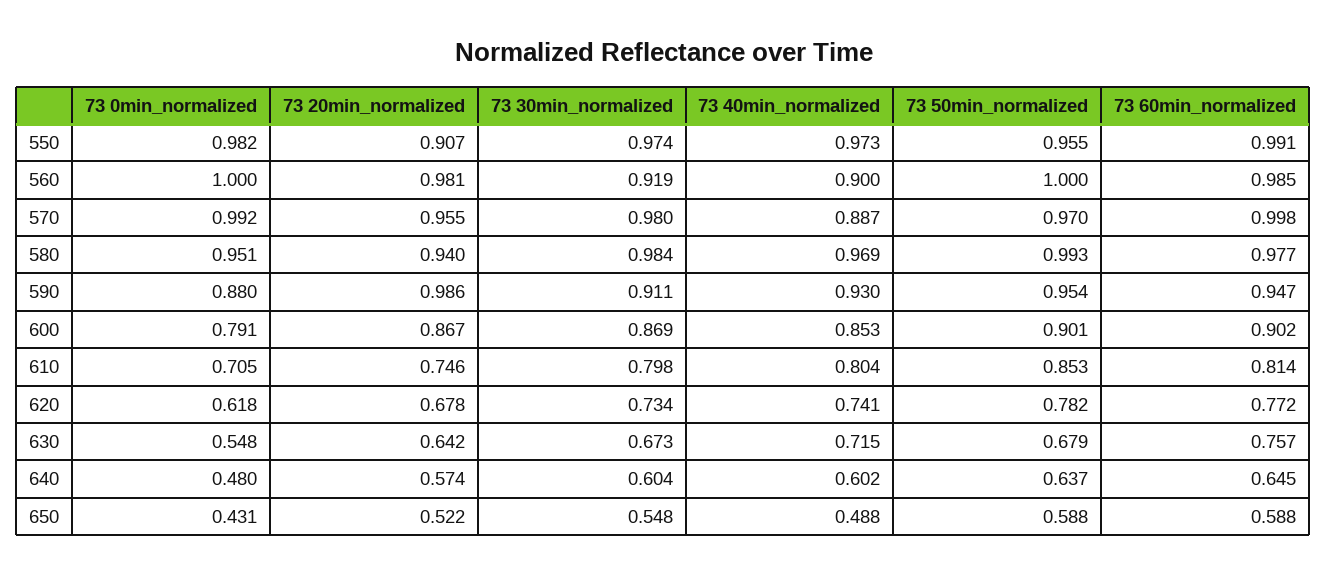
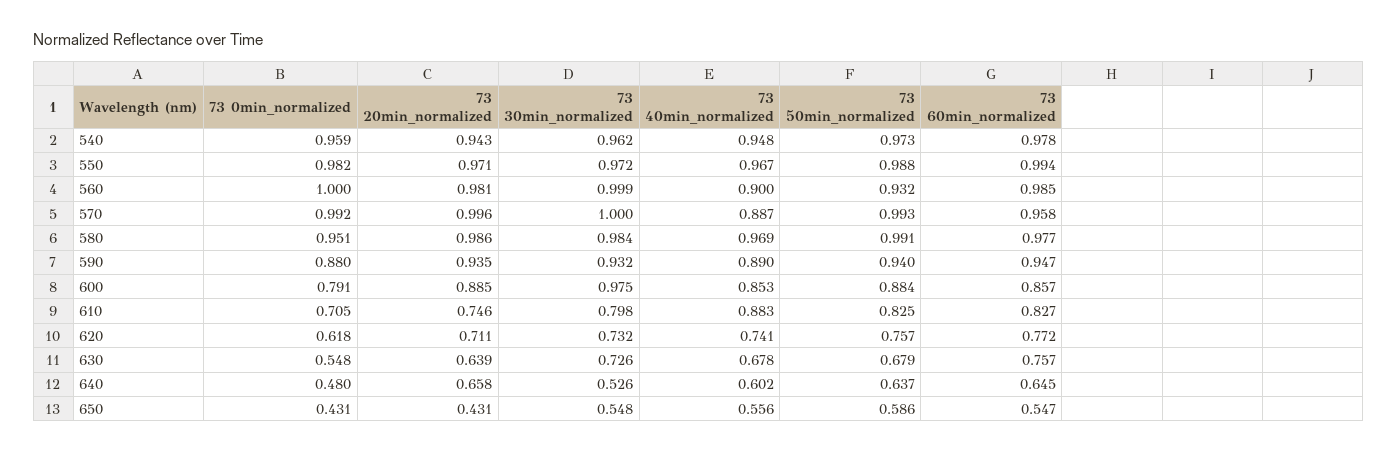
  {
    "73 0min_normalized": {
      "550": 0.982,
      "560": 1,
      "570": 0.992,
      "580": 0.951,
      "590": 0.88,
      "600": 0.791,
      "610": 0.705,
      "620": 0.618,
      "630": 0.548,
      "640": 0.48,
-     "650": 0.431
+     "650": 0.431,
+     "540": 0.959
    },
    "73 20min_normalized": {
-     "550": 0.907,
+     "550": 0.971,
      "560": 0.981,
-     "570": 0.955,
+     "570": 0.996,
-     "580": 0.94,
+     "580": 0.986,
-     "590": 0.986,
+     "590": 0.935,
-     "600": 0.867,
+     "600": 0.885,
      "610": 0.746,
-     "620": 0.678,
+     "620": 0.711,
-     "630": 0.642,
+     "630": 0.639,
-     "640": 0.574,
+     "640": 0.658,
-     "650": 0.522
+     "650": 0.431,
+     "540": 0.943
    },
    "73 30min_normalized": {
-     "550": 0.974,
+     "550": 0.972,
-     "560": 0.919,
+     "560": 0.999,
-     "570": 0.98,
+     "570": 1,
      "580": 0.984,
-     "590": 0.911,
+     "590": 0.932,
-     "600": 0.869,
+     "600": 0.975,
      "610": 0.798,
-     "620": 0.734,
+     "620": 0.732,
-     "630": 0.673,
+     "630": 0.726,
-     "640": 0.604,
+     "640": 0.526,
-     "650": 0.548
+     "650": 0.548,
+     "540": 0.962
    },
    "73 40min_normalized": {
-     "550": 0.973,
+     "550": 0.967,
      "560": 0.9,
      "570": 0.887,
      "580": 0.969,
-     "590": 0.93,
+     "590": 0.89,
      "600": 0.853,
-     "610": 0.804,
+     "610": 0.883,
      "620": 0.741,
-     "630": 0.715,
+     "630": 0.678,
      "640": 0.602,
-     "650": 0.488
+     "650": 0.556,
+     "540": 0.948
    },
    "73 50min_normalized": {
-     "550": 0.955,
+     "550": 0.988,
-     "560": 1,
+     "560": 0.932,
-     "570": 0.97,
+     "570": 0.993,
-     "580": 0.993,
+     "580": 0.991,
-     "590": 0.954,
+     "590": 0.94,
-     "600": 0.901,
+     "600": 0.884,
-     "610": 0.853,
+     "610": 0.825,
-     "620": 0.782,
+     "620": 0.757,
      "630": 0.679,
      "640": 0.637,
-     "650": 0.588
+     "650": 0.586,
+     "540": 0.973
    },
    "73 60min_normalized": {
-     "550": 0.991,
+     "550": 0.994,
      "560": 0.985,
-     "570": 0.998,
+     "570": 0.958,
      "580": 0.977,
      "590": 0.947,
-     "600": 0.902,
+     "600": 0.857,
-     "610": 0.814,
+     "610": 0.827,
      "620": 0.772,
      "630": 0.757,
      "640": 0.645,
-     "650": 0.588
+     "650": 0.547,
+     "540": 0.978
    }
  }

